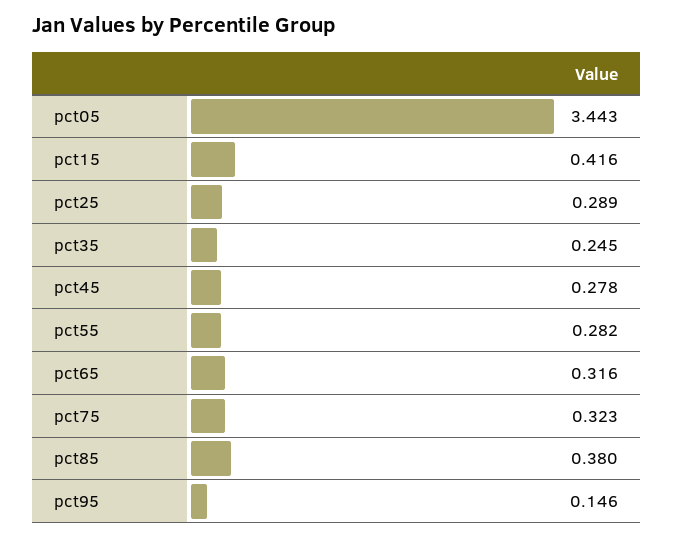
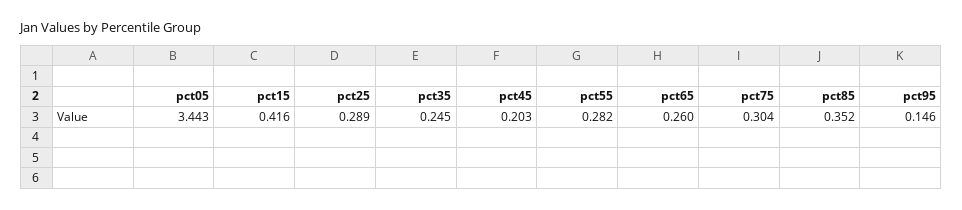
  {
    "pct05": 3.443,
    "pct15": 0.416,
    "pct25": 0.289,
    "pct35": 0.245,
-   "pct45": 0.278,
+   "pct45": 0.203,
    "pct55": 0.282,
-   "pct65": 0.316,
+   "pct65": 0.26,
-   "pct75": 0.323,
+   "pct75": 0.304,
-   "pct85": 0.38,
+   "pct85": 0.352,
    "pct95": 0.146
  }

